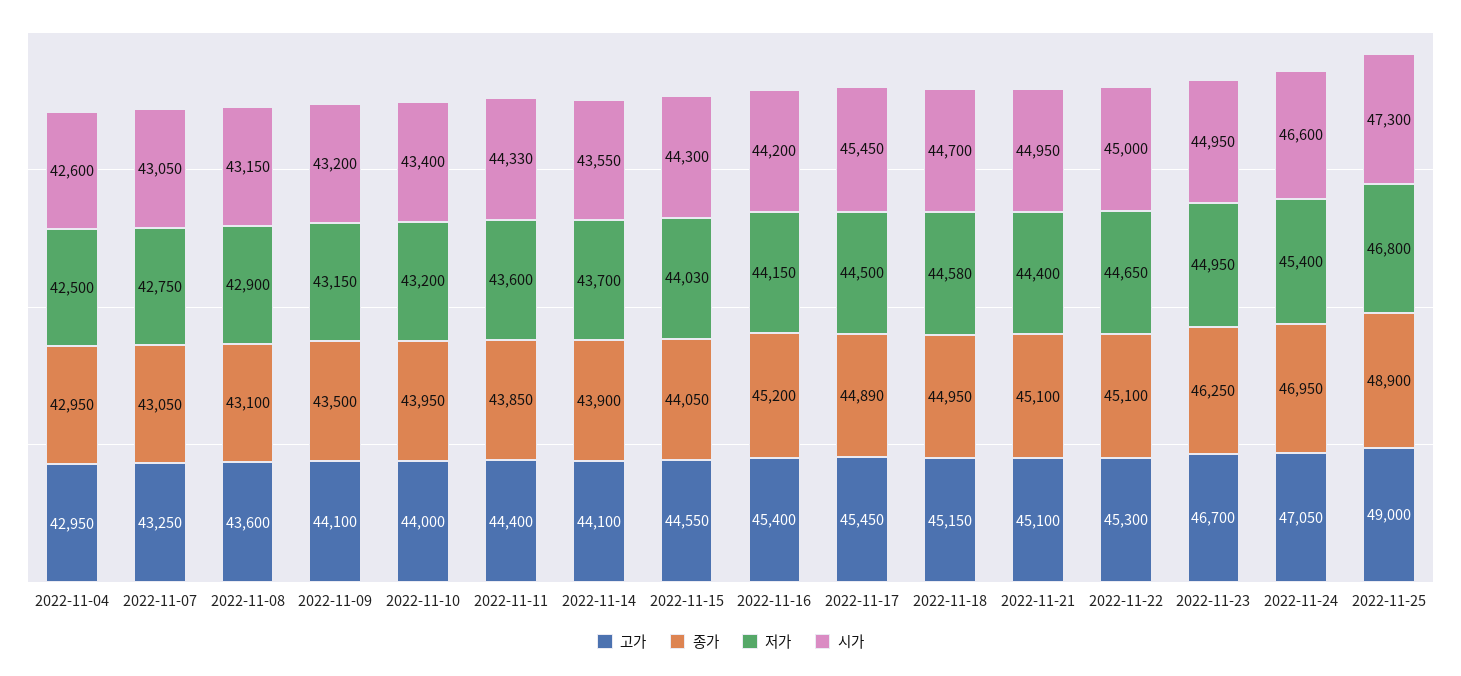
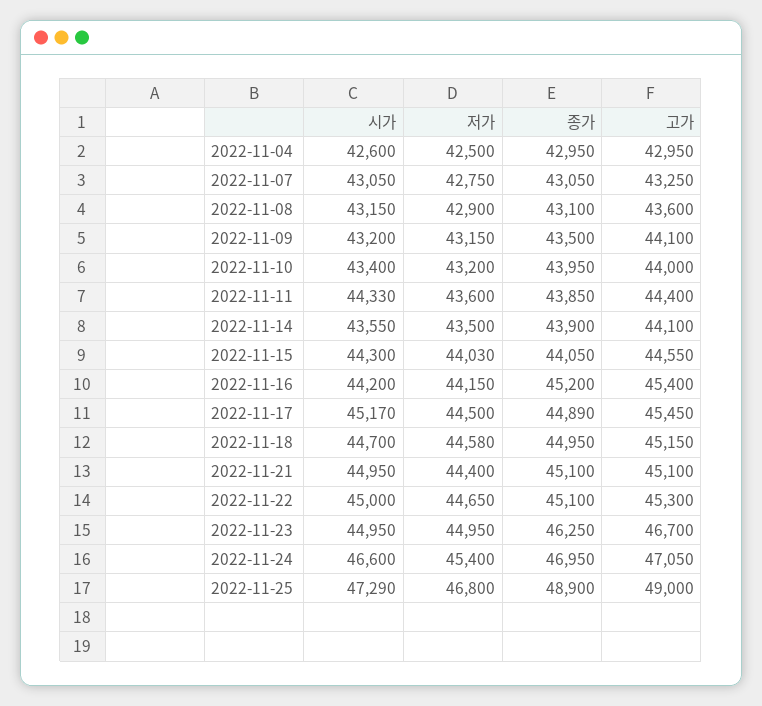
  {
    "고가": {
      "2022-11-04": 42950,
      "2022-11-07": 43250,
      "2022-11-08": 43600,
      "2022-11-09": 44100,
      "2022-11-10": 44000,
      "2022-11-11": 44400,
      "2022-11-14": 44100,
      "2022-11-15": 44550,
      "2022-11-16": 45400,
      "2022-11-17": 45450,
      "2022-11-18": 45150,
      "2022-11-21": 45100,
      "2022-11-22": 45300,
      "2022-11-23": 46700,
      "2022-11-24": 47050,
      "2022-11-25": 49000
    },
    "종가": {
      "2022-11-04": 42950,
      "2022-11-07": 43050,
      "2022-11-08": 43100,
      "2022-11-09": 43500,
      "2022-11-10": 43950,
      "2022-11-11": 43850,
      "2022-11-14": 43900,
      "2022-11-15": 44050,
      "2022-11-16": 45200,
      "2022-11-17": 44890,
      "2022-11-18": 44950,
      "2022-11-21": 45100,
      "2022-11-22": 45100,
      "2022-11-23": 46250,
      "2022-11-24": 46950,
      "2022-11-25": 48900
    },
    "저가": {
      "2022-11-04": 42500,
      "2022-11-07": 42750,
      "2022-11-08": 42900,
      "2022-11-09": 43150,
      "2022-11-10": 43200,
      "2022-11-11": 43600,
-     "2022-11-14": 43700,
+     "2022-11-14": 43500,
      "2022-11-15": 44030,
      "2022-11-16": 44150,
      "2022-11-17": 44500,
      "2022-11-18": 44580,
      "2022-11-21": 44400,
      "2022-11-22": 44650,
      "2022-11-23": 44950,
      "2022-11-24": 45400,
      "2022-11-25": 46800
    },
    "시가": {
      "2022-11-04": 42600,
      "2022-11-07": 43050,
      "2022-11-08": 43150,
      "2022-11-09": 43200,
      "2022-11-10": 43400,
      "2022-11-11": 44330,
      "2022-11-14": 43550,
      "2022-11-15": 44300,
      "2022-11-16": 44200,
-     "2022-11-17": 45450,
+     "2022-11-17": 45170,
      "2022-11-18": 44700,
      "2022-11-21": 44950,
      "2022-11-22": 45000,
      "2022-11-23": 44950,
      "2022-11-24": 46600,
-     "2022-11-25": 47300
+     "2022-11-25": 47290
    }
  }

